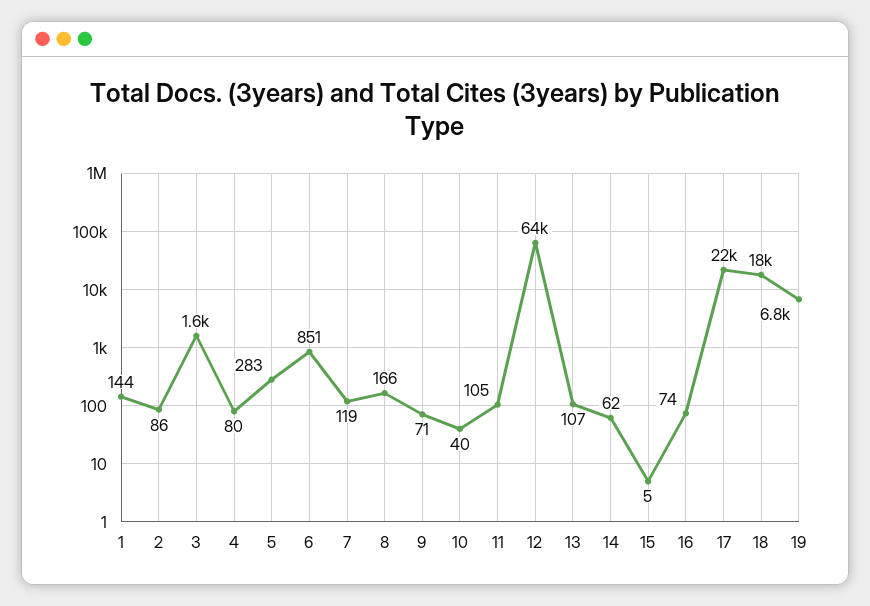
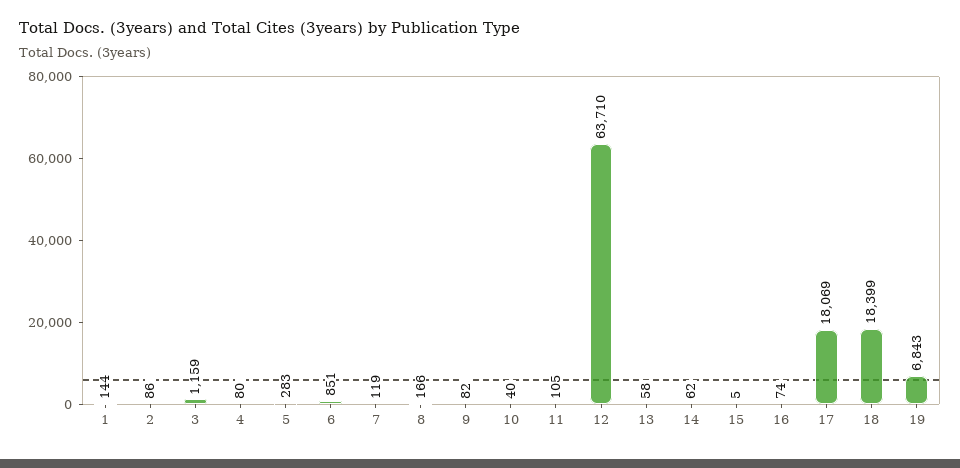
  {
    "1": 144,
    "2": 86,
-   "3": 1600,
+   "3": 1159,
    "4": 80,
    "5": 283,
    "6": 851,
    "7": 119,
    "8": 166,
-   "9": 71,
+   "9": 82,
    "10": 40,
    "11": 105,
    "12": 63710,
-   "13": 107,
+   "13": 58,
    "14": 62,
    "15": 5,
    "16": 74,
-   "17": 22000,
+   "17": 18069,
    "18": 18399,
    "19": 6843
  }

